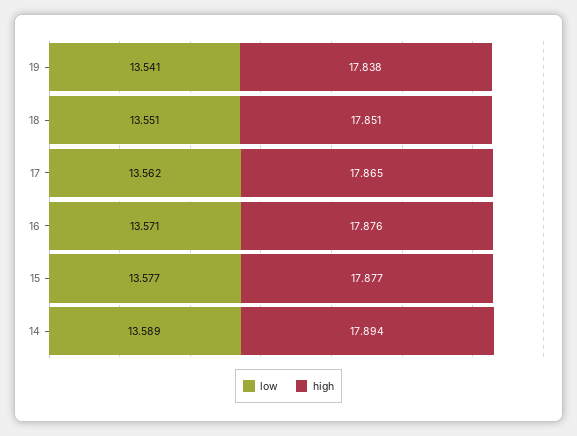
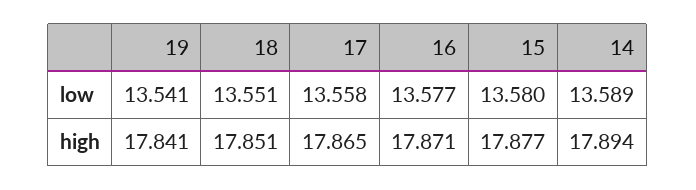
  {
    "low": {
      "19": 13.541,
      "18": 13.551,
-     "17": 13.562,
+     "17": 13.558,
-     "16": 13.571,
+     "16": 13.577,
-     "15": 13.577,
+     "15": 13.58,
      "14": 13.589
    },
    "high": {
-     "19": 17.838,
+     "19": 17.841,
      "18": 17.851,
      "17": 17.865,
-     "16": 17.876,
+     "16": 17.871,
      "15": 17.877,
      "14": 17.894
    }
  }

